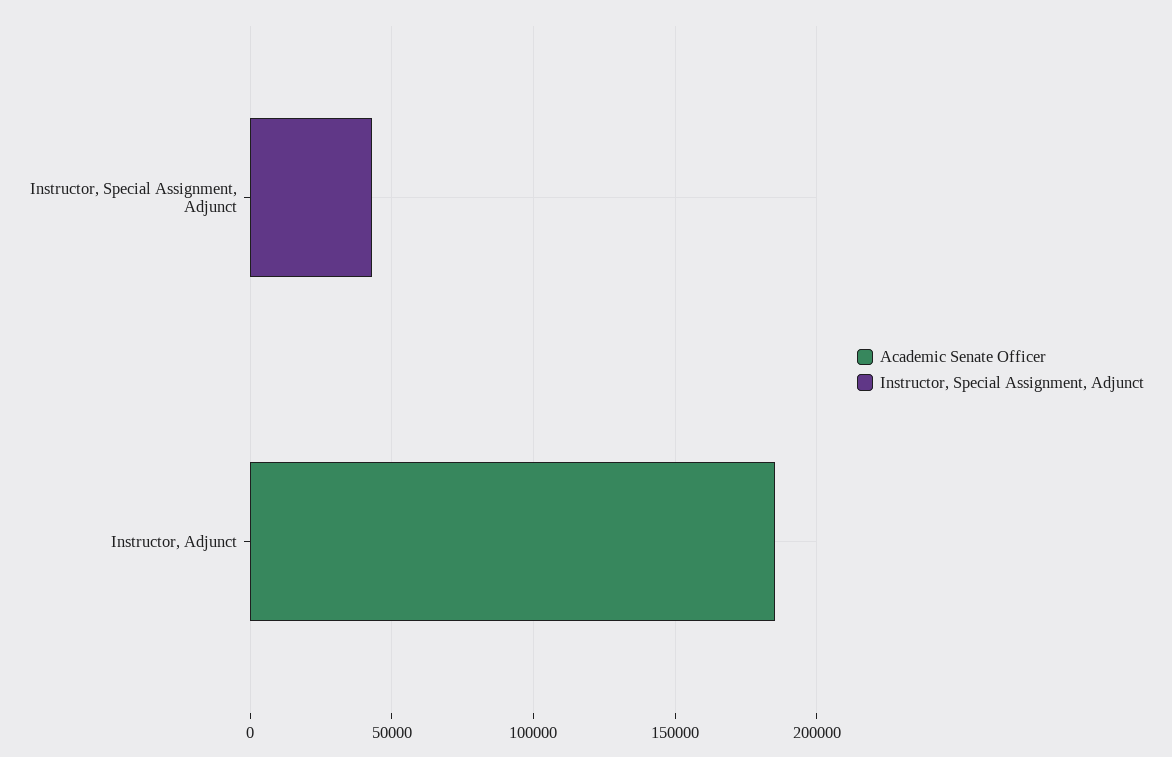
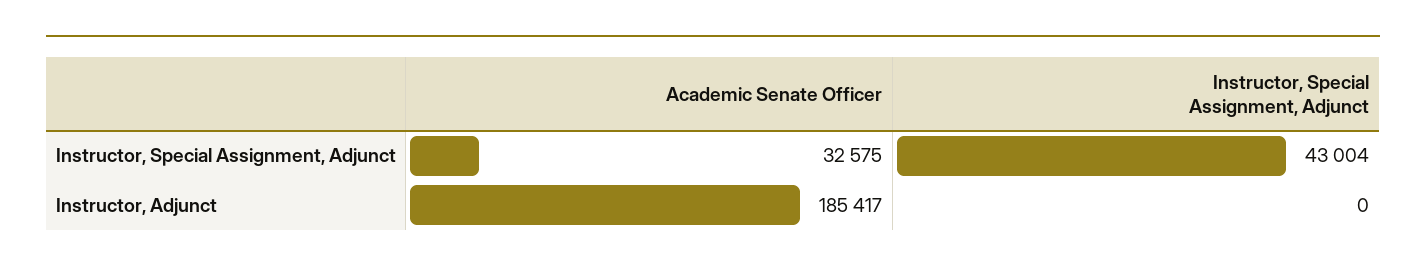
  {
    "Academic Senate Officer": {
-     "Instructor, Special Assignment, Adjunct": 0,
+     "Instructor, Special Assignment, Adjunct": 32575,
      "Instructor, Adjunct": 185417
    },
    "Instructor, Special Assignment, Adjunct": {
      "Instructor, Special Assignment, Adjunct": 43004,
      "Instructor, Adjunct": 0
    }
  }

